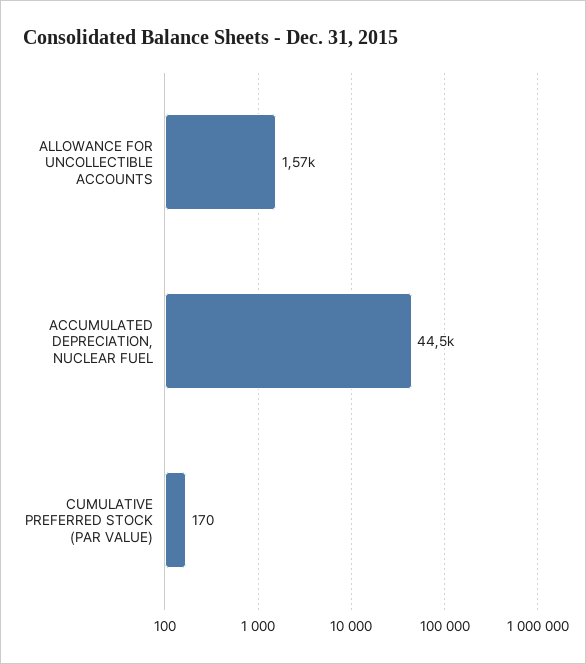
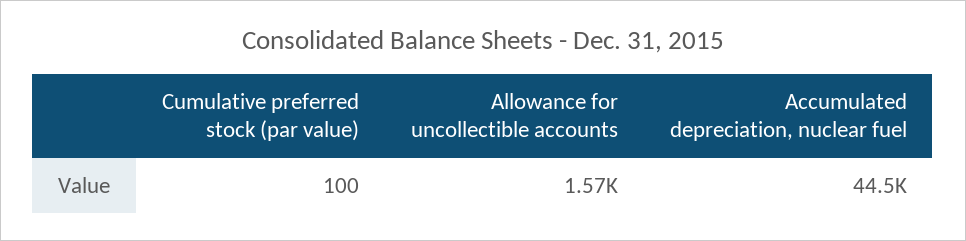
  {
    "ALLOWANCE FOR UNCOLLECTIBLE ACCOUNTS": 1570,
    "ACCUMULATED DEPRECIATION, NUCLEAR FUEL": 44500,
-   "CUMULATIVE PREFERRED STOCK (PAR VALUE)": 170
+   "CUMULATIVE PREFERRED STOCK (PAR VALUE)": 100
  }

